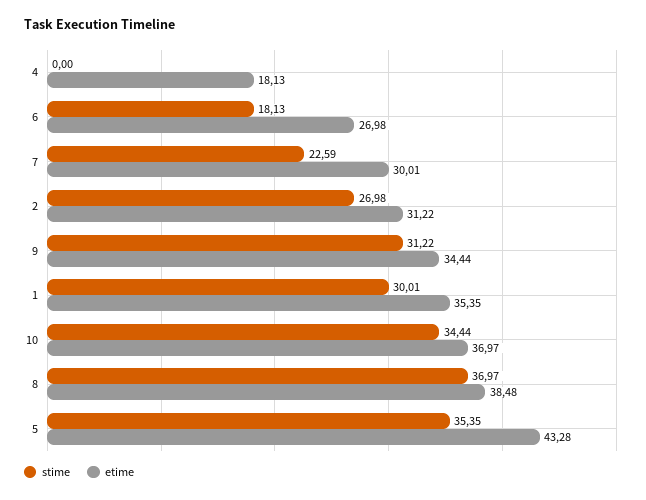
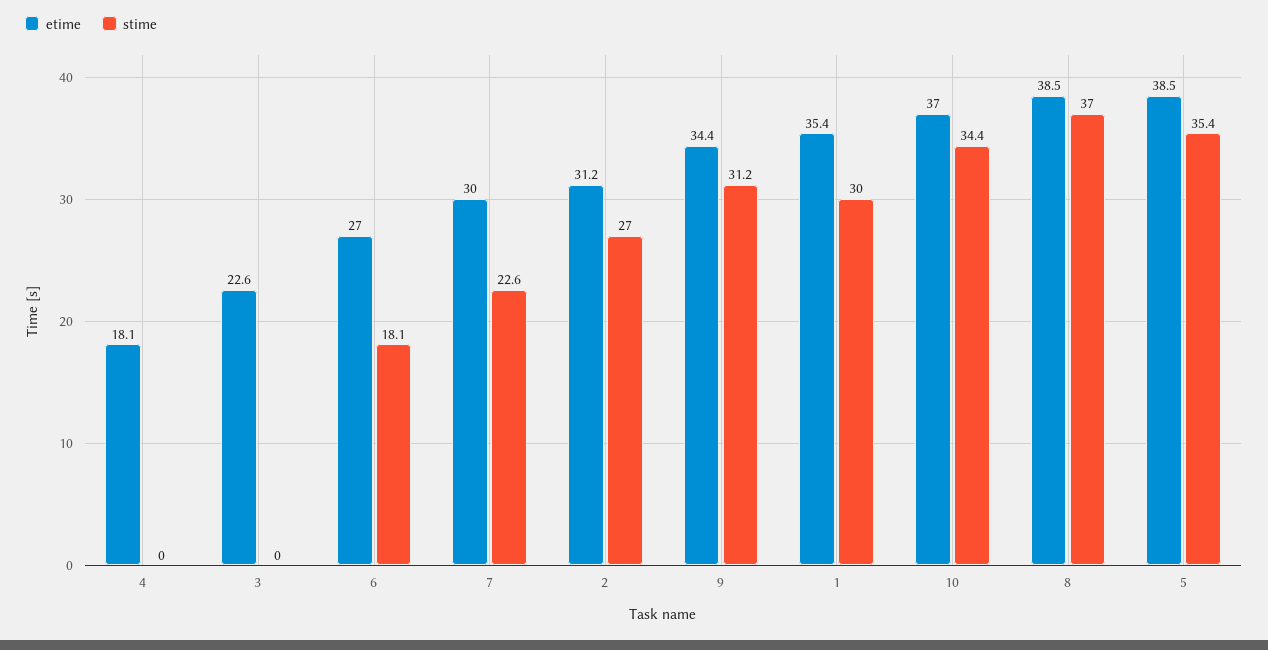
  {
    "stime": {
      "4": 0,
      "6": 18.13,
      "7": 22.59,
      "2": 26.98,
      "9": 31.22,
      "1": 30.01,
      "10": 34.44,
      "8": 36.97,
-     "5": 35.35
+     "5": 35.35,
+     "3": 0
    },
    "etime": {
      "4": 18.13,
      "6": 26.98,
      "7": 30.01,
      "2": 31.22,
      "9": 34.44,
      "1": 35.35,
      "10": 36.97,
      "8": 38.48,
-     "5": 43.28
+     "5": 38.5,
+     "3": 22.6
    }
  }

